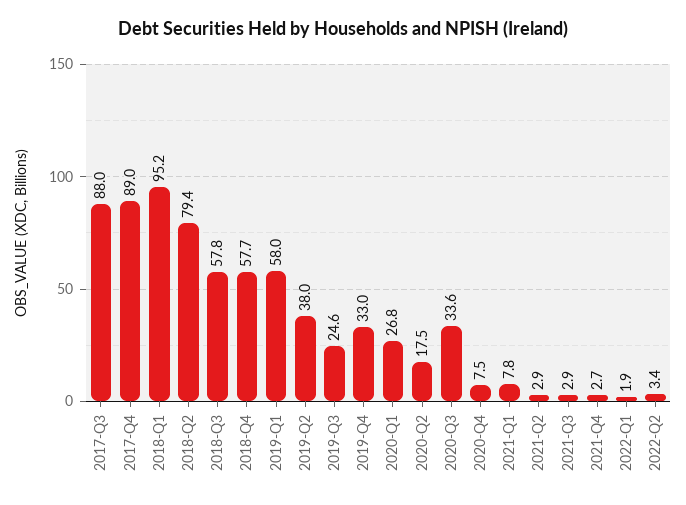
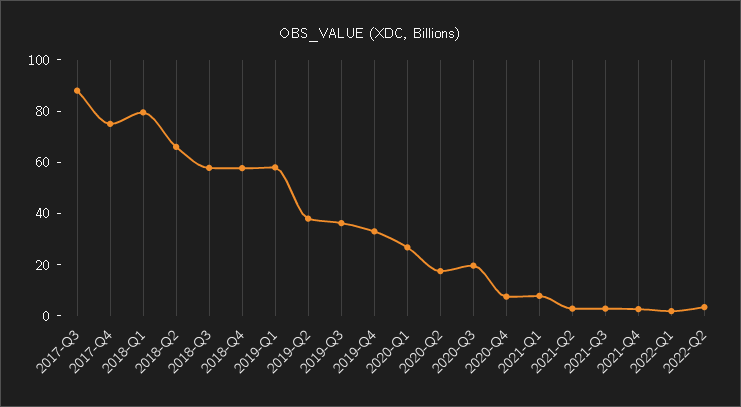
  {
    "2017-Q3": 88,
-   "2017-Q4": 89,
+   "2017-Q4": 75,
-   "2018-Q1": 95.2,
+   "2018-Q1": 80,
-   "2018-Q2": 79.4,
+   "2018-Q2": 65,
    "2018-Q3": 57.8,
    "2018-Q4": 57.7,
    "2019-Q1": 58,
    "2019-Q2": 38,
-   "2019-Q3": 24.6,
+   "2019-Q3": 35,
    "2019-Q4": 33,
    "2020-Q1": 26.8,
    "2020-Q2": 17.5,
-   "2020-Q3": 33.6,
+   "2020-Q3": 20,
    "2020-Q4": 7.5,
    "2021-Q1": 7.8,
    "2021-Q2": 2.9,
    "2021-Q3": 2.9,
    "2021-Q4": 2.7,
    "2022-Q1": 1.9,
    "2022-Q2": 3.4
  }

